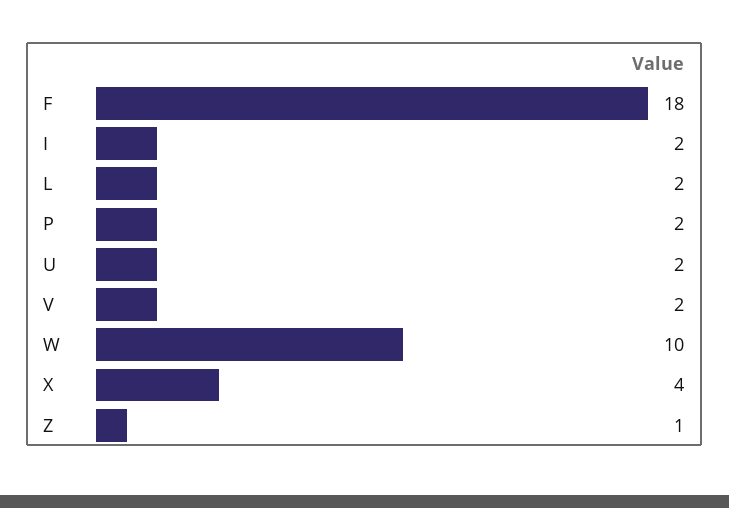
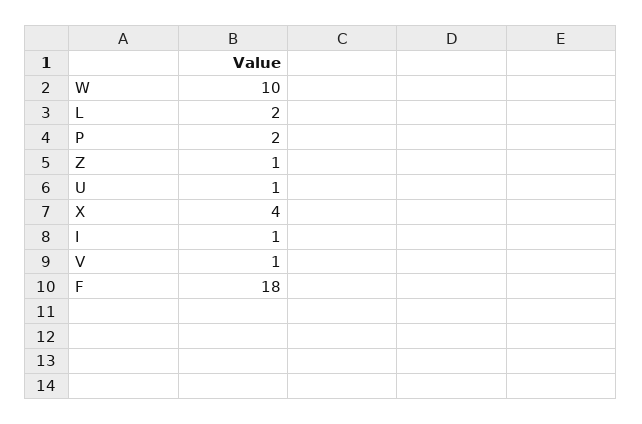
  {
    "F": 18,
-   "I": 2,
+   "I": 1,
    "L": 2,
    "P": 2,
-   "U": 2,
+   "U": 1,
-   "V": 2,
+   "V": 1,
    "W": 10,
    "X": 4,
    "Z": 1
  }

